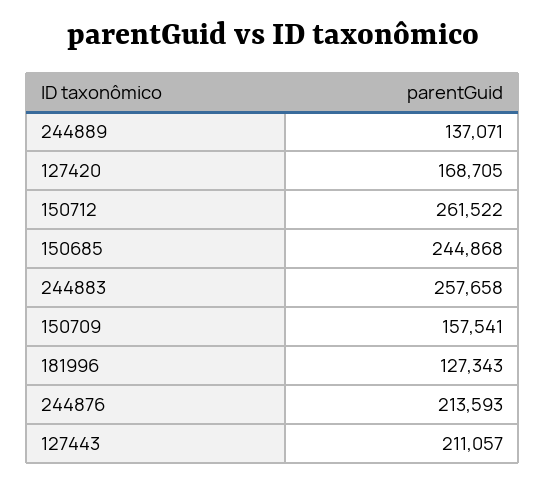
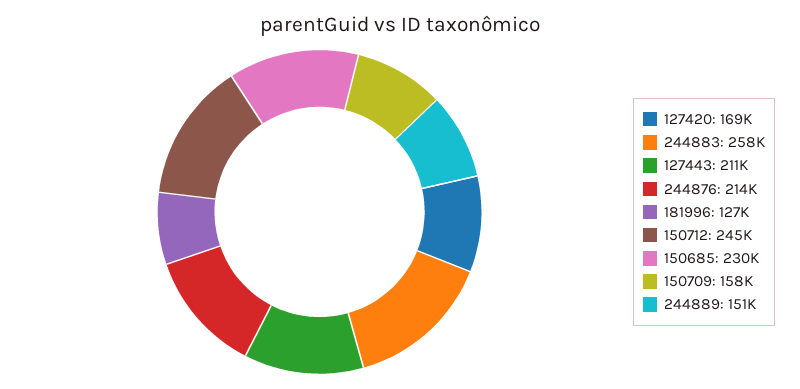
  {
-   "244889": 137071,
+   "244889": 151000,
    "127420": 168705,
-   "150712": 261522,
+   "150712": 245000,
-   "150685": 244868,
+   "150685": 230000,
    "244883": 257658,
    "150709": 157541,
    "181996": 127343,
    "244876": 213593,
    "127443": 211057
  }

